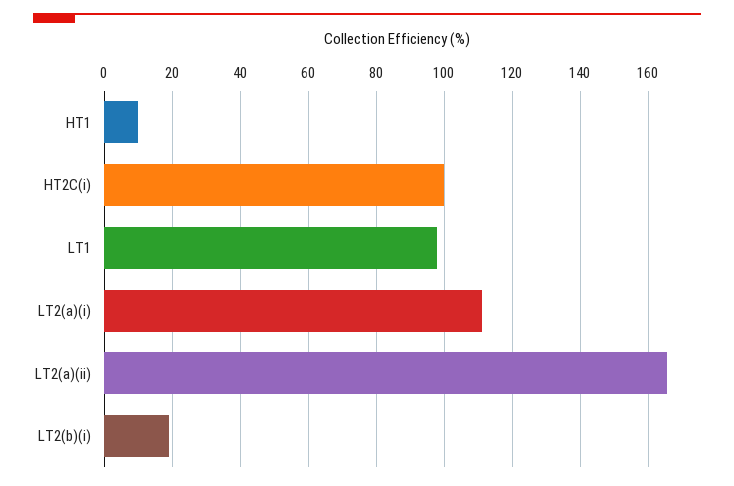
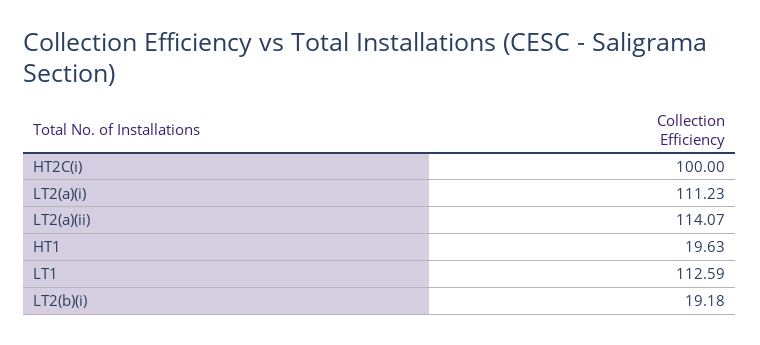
  {
-   "HT1": 10,
+   "HT1": 19.63,
    "HT2C(i)": 100,
-   "LT1": 98,
+   "LT1": 112.59,
    "LT2(a)(i)": 111.23,
-   "LT2(a)(ii)": 166,
+   "LT2(a)(ii)": 114.07,
    "LT2(b)(i)": 19.18
  }

